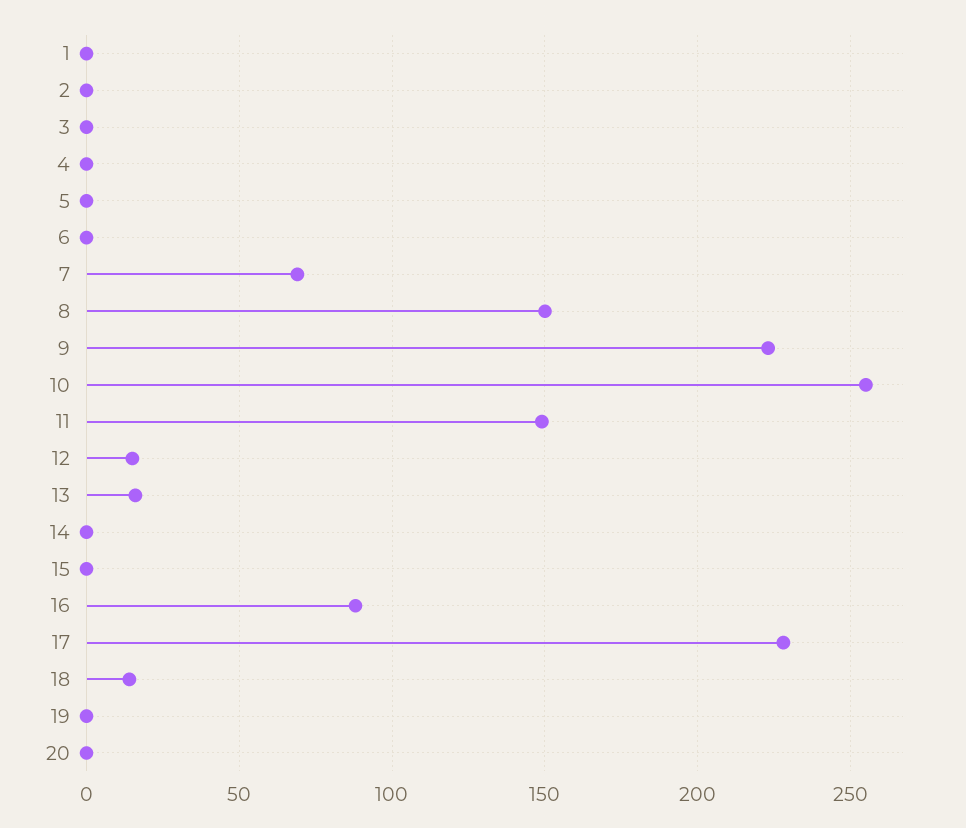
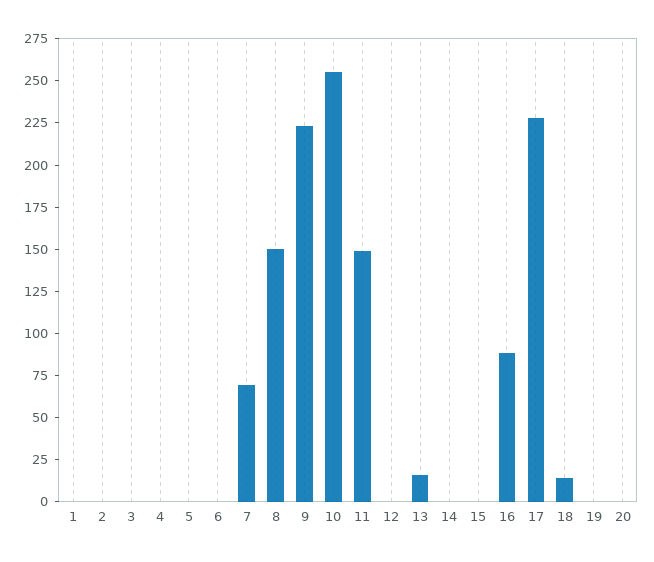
  {
    "1": 0,
    "2": 0,
    "3": 0,
    "4": 0,
    "5": 0,
    "6": 0,
    "7": 70,
    "8": 150,
    "9": 225,
    "10": 255,
    "11": 150,
-   "12": 15,
+   "12": 0,
    "13": 15,
    "14": 0,
    "15": 0,
    "16": 90,
    "17": 230,
    "18": 15,
    "19": 0,
    "20": 0
  }

